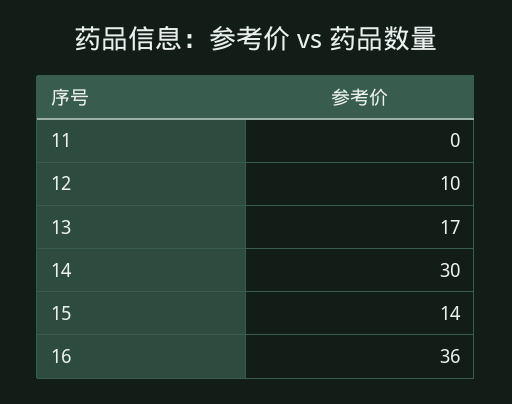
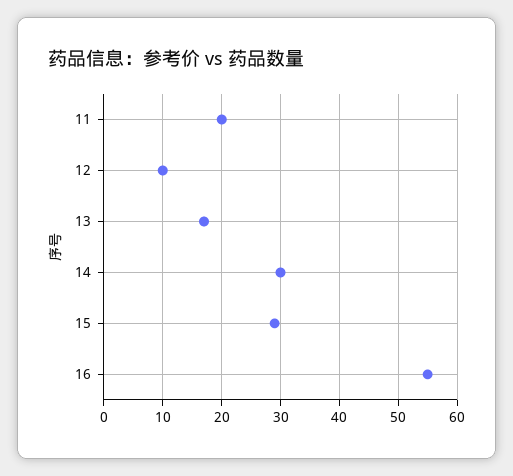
  {
-   "11": 0,
+   "11": 20,
    "12": 10,
    "13": 17,
    "14": 30,
-   "15": 14,
+   "15": 30,
-   "16": 36
+   "16": 55
  }

